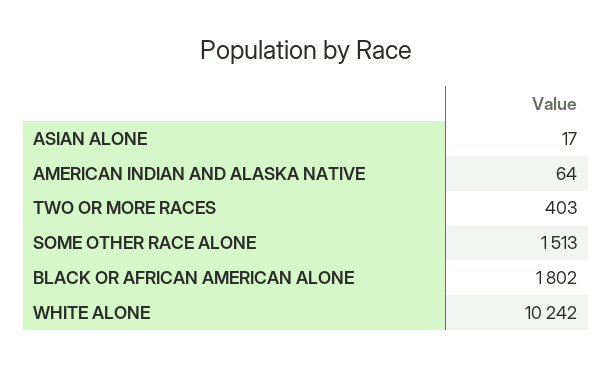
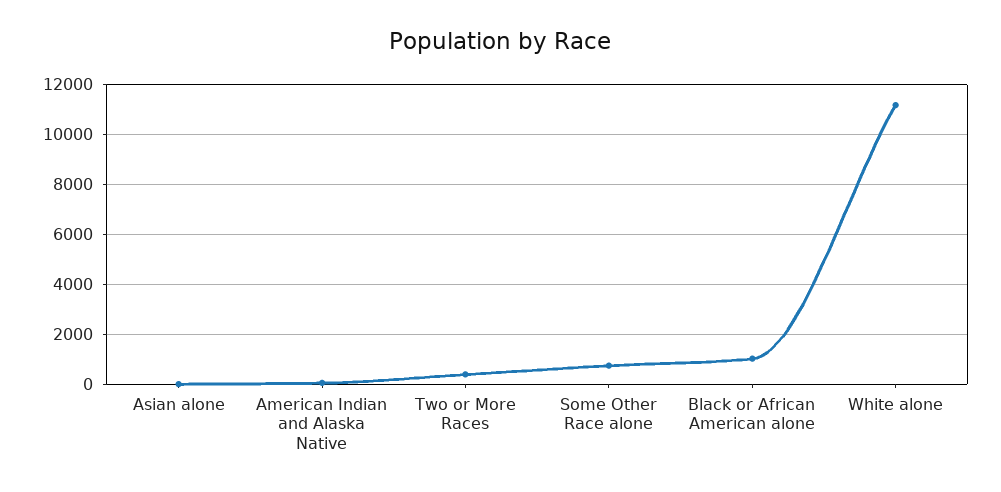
  {
    "ASIAN ALONE": 17,
    "AMERICAN INDIAN AND ALASKA NATIVE": 64,
    "TWO OR MORE RACES": 403,
-   "SOME OTHER RACE ALONE": 1513,
+   "SOME OTHER RACE ALONE": 750,
-   "BLACK OR AFRICAN AMERICAN ALONE": 1802,
+   "BLACK OR AFRICAN AMERICAN ALONE": 1000,
-   "WHITE ALONE": 10242
+   "WHITE ALONE": 11250
  }

